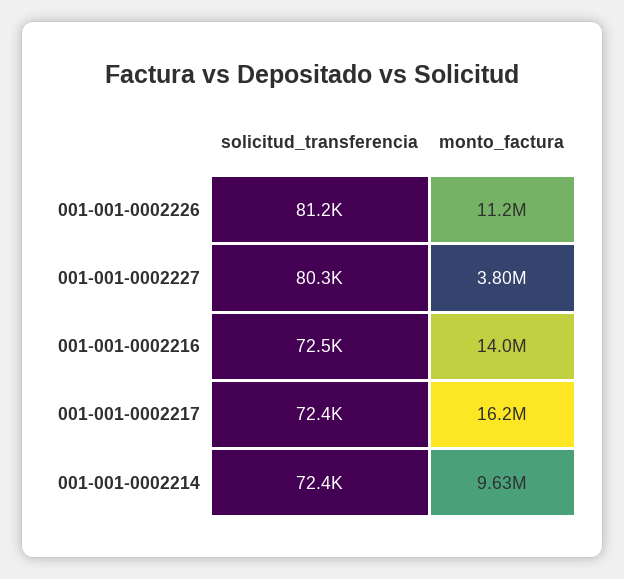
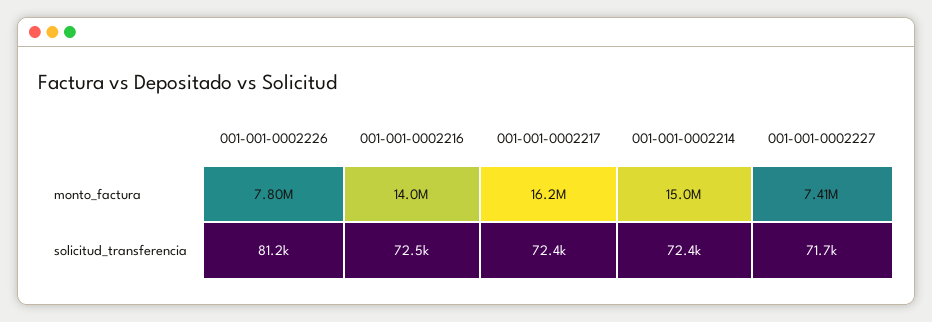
  {
    "solicitud_transferencia": {
      "001-001-0002226": 81200,
-     "001-001-0002227": 80300,
+     "001-001-0002227": 71700,
      "001-001-0002216": 72500,
      "001-001-0002217": 72400,
      "001-001-0002214": 72400
    },
    "monto_factura": {
-     "001-001-0002226": 11200000,
+     "001-001-0002226": 7800000,
-     "001-001-0002227": 3800000,
+     "001-001-0002227": 7410000,
      "001-001-0002216": 14000000,
      "001-001-0002217": 16200000,
-     "001-001-0002214": 9630000
+     "001-001-0002214": 15000000
    }
  }

